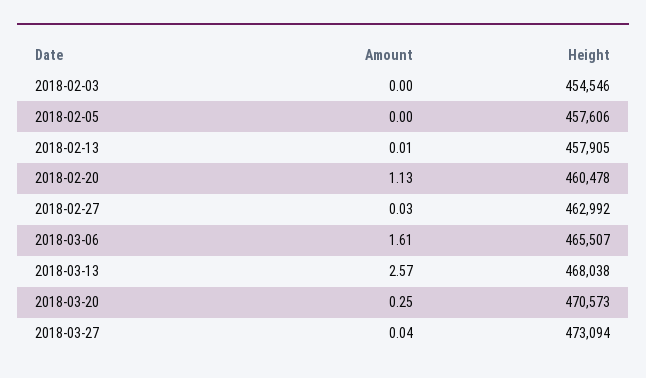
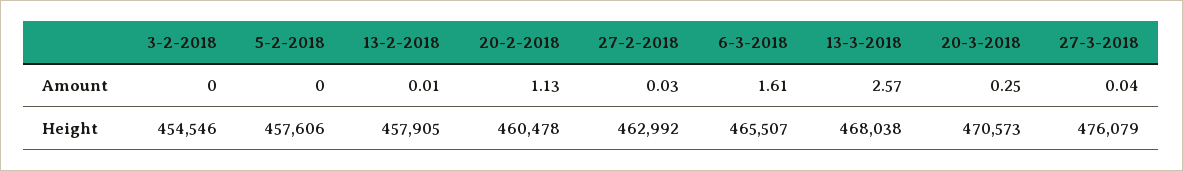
  {
    "Amount": {
      "2018-02-03": 0,
      "2018-02-05": 0,
      "2018-02-13": 0.01,
      "2018-02-20": 1.13,
      "2018-02-27": 0.03,
      "2018-03-06": 1.61,
      "2018-03-13": 2.57,
      "2018-03-20": 0.25,
      "2018-03-27": 0.04
    },
    "Height": {
      "2018-02-03": 454546,
      "2018-02-05": 457606,
      "2018-02-13": 457905,
      "2018-02-20": 460478,
      "2018-02-27": 462992,
      "2018-03-06": 465507,
      "2018-03-13": 468038,
      "2018-03-20": 470573,
-     "2018-03-27": 473094
+     "2018-03-27": 476079
    }
  }

